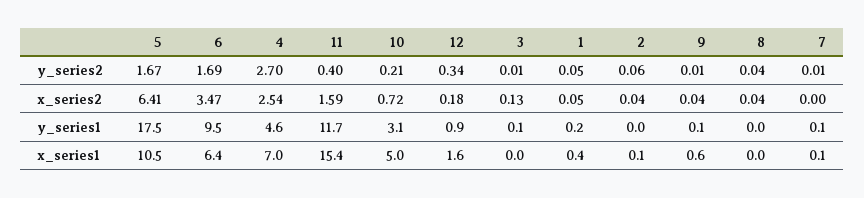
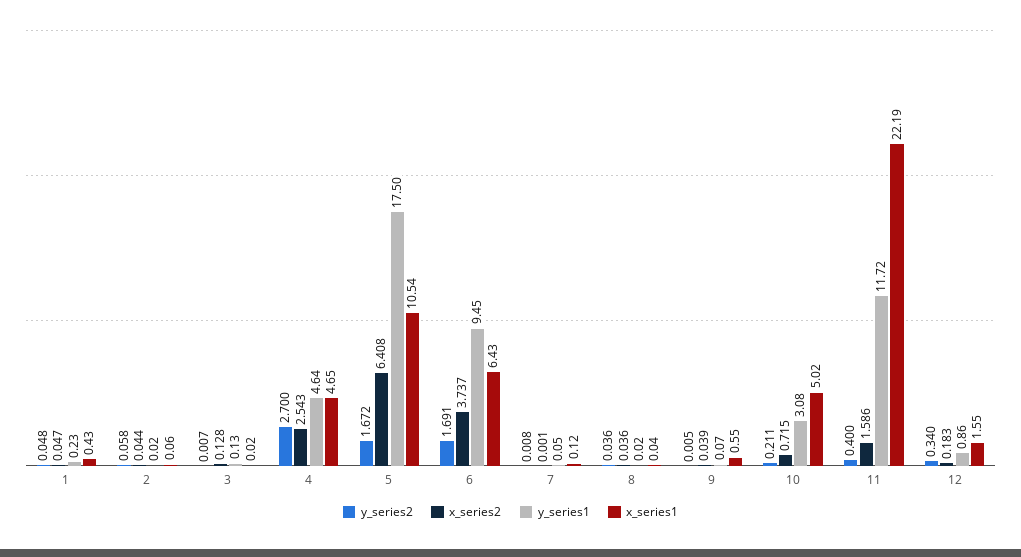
  {
    "y_series2": {
      "5": 1.672,
      "6": 1.691,
      "4": 2.7,
      "11": 0.4,
      "10": 0.211,
      "12": 0.34,
      "3": 0.007,
      "1": 0.048,
      "2": 0.058,
      "9": 0.005,
      "8": 0.036,
      "7": 0.008
    },
    "x_series2": {
      "5": 6.408,
-     "6": 3.47,
+     "6": 3.737,
      "4": 2.543,
      "11": 1.586,
      "10": 0.715,
      "12": 0.183,
      "3": 0.128,
      "1": 0.047,
      "2": 0.044,
      "9": 0.039,
      "8": 0.036,
      "7": 0.001
    },
    "y_series1": {
      "5": 17.5,
      "6": 9.45,
      "4": 4.64,
      "11": 11.72,
      "10": 3.08,
      "12": 0.86,
      "3": 0.13,
      "1": 0.23,
      "2": 0.02,
      "9": 0.07,
      "8": 0.02,
      "7": 0.05
    },
    "x_series1": {
      "5": 10.54,
      "6": 6.43,
-     "4": 7,
+     "4": 4.65,
-     "11": 15.4,
+     "11": 22.19,
      "10": 5.02,
      "12": 1.55,
      "3": 0.02,
      "1": 0.43,
      "2": 0.06,
      "9": 0.55,
      "8": 0.04,
      "7": 0.12
    }
  }

